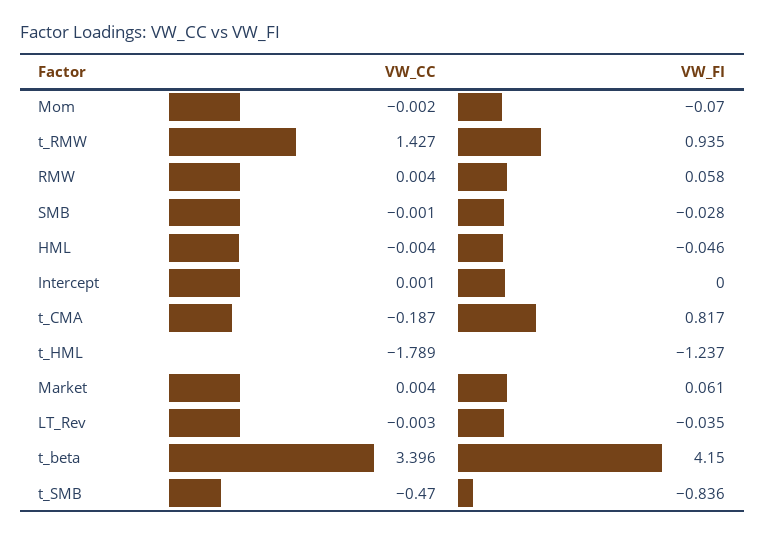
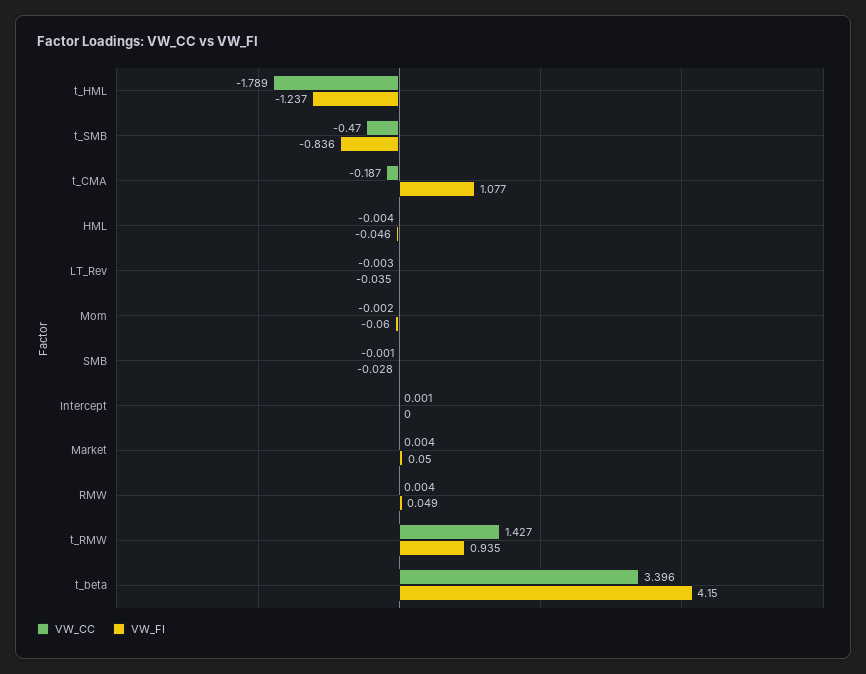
  {
    "VW_CC": {
      "Mom": -0.002,
      "t_RMW": 1.427,
      "RMW": 0.004,
      "SMB": -0.001,
      "HML": -0.004,
      "Intercept": 0.001,
      "t_CMA": -0.187,
      "t_HML": -1.789,
      "Market": 0.004,
      "LT_Rev": -0.003,
      "t_beta": 3.396,
      "t_SMB": -0.47
    },
    "VW_FI": {
-     "Mom": -0.07,
+     "Mom": -0.06,
      "t_RMW": 0.935,
-     "RMW": 0.058,
+     "RMW": 0.049,
      "SMB": -0.028,
      "HML": -0.046,
      "Intercept": 0,
-     "t_CMA": 0.817,
+     "t_CMA": 1.077,
      "t_HML": -1.237,
-     "Market": 0.061,
+     "Market": 0.05,
      "LT_Rev": -0.035,
      "t_beta": 4.15,
      "t_SMB": -0.836
    }
  }

